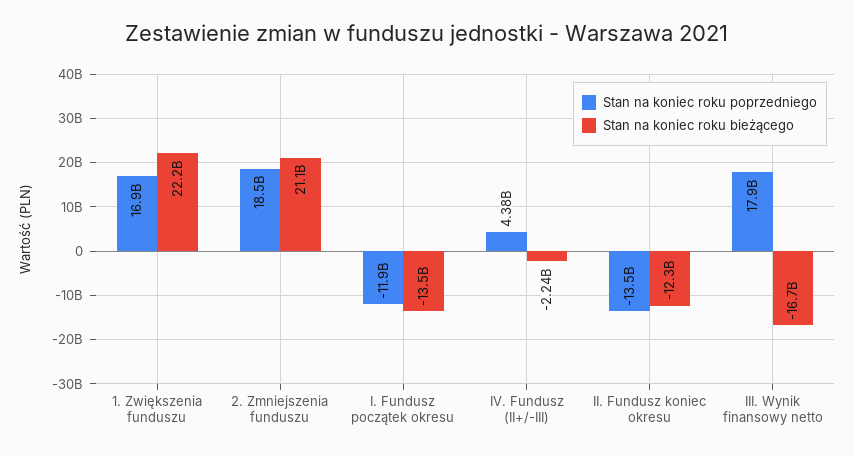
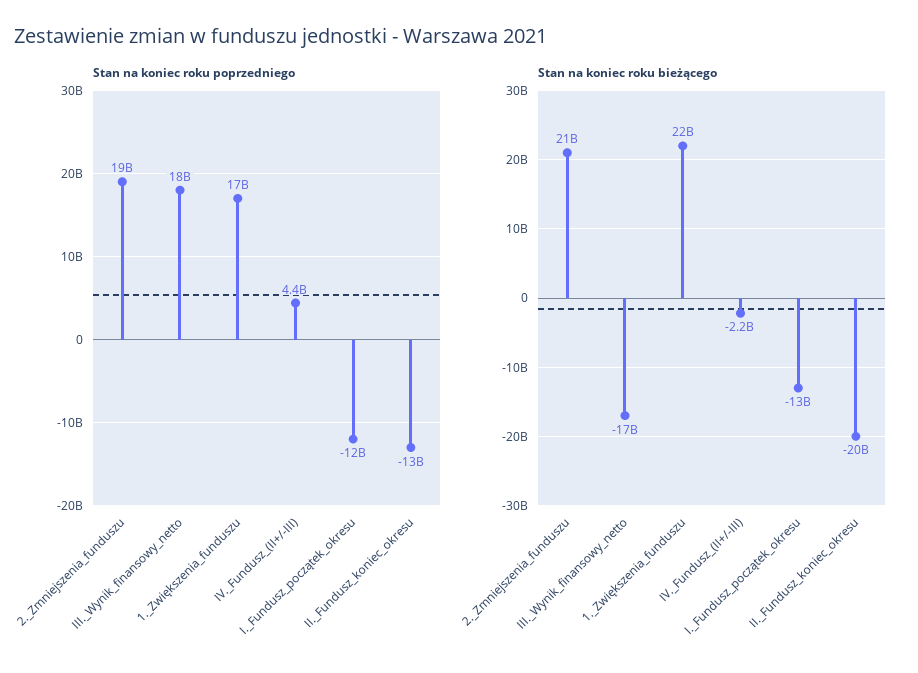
  {
    "Stan na koniec roku poprzedniego": {
      "1. Zwiększenia funduszu": 16900000000,
      "2. Zmniejszenia funduszu": 18500000000,
      "I. Fundusz początek okresu": -11900000000,
      "IV. Fundusz (II+/-III)": 4380000000,
      "II. Fundusz koniec okresu": -13500000000,
      "III. Wynik finansowy netto": 17900000000
    },
    "Stan na koniec roku bieżącego": {
      "1. Zwiększenia funduszu": 22200000000,
      "2. Zmniejszenia funduszu": 21100000000,
      "I. Fundusz początek okresu": -13500000000,
      "IV. Fundusz (II+/-III)": -2240000000,
-     "II. Fundusz koniec okresu": -12300000000,
+     "II. Fundusz koniec okresu": -20000000000,
      "III. Wynik finansowy netto": -16700000000
    }
  }

